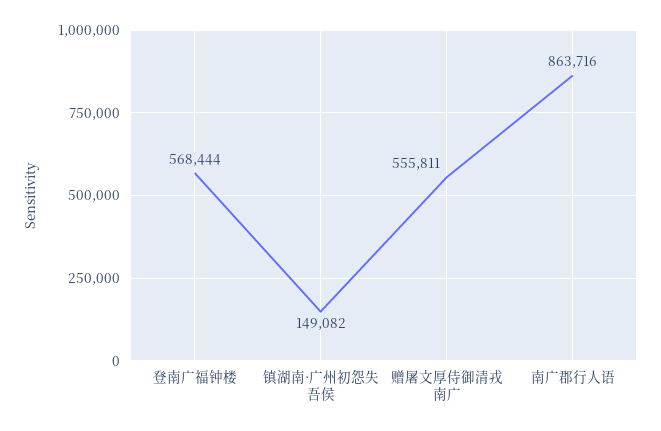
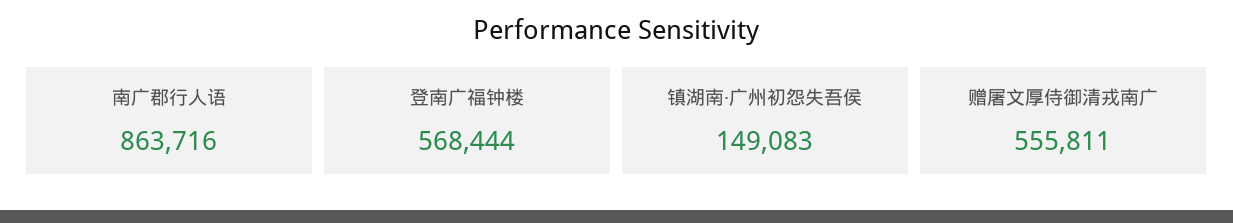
  {
    "登南广福钟楼": 568444,
-   "镇湖南·广州初怨失吾侯": 149082,
+   "镇湖南·广州初怨失吾侯": 149083,
    "赠屠文厚侍御清戎南广": 555811,
    "南广郡行人语": 863716
  }

